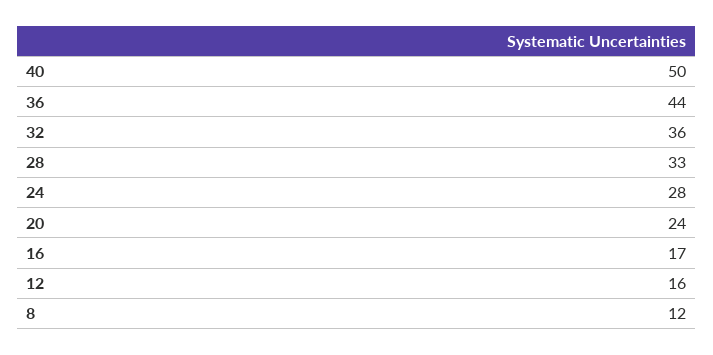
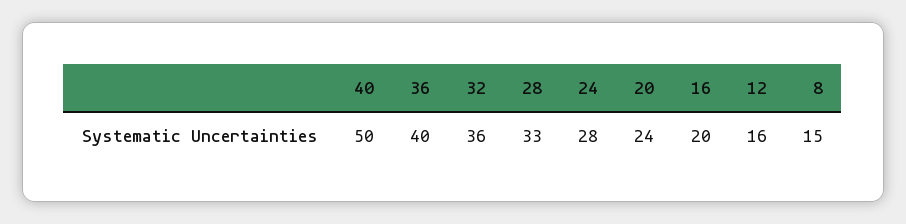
  {
    "40": 50,
-   "36": 44,
+   "36": 40,
    "32": 36,
    "28": 33,
    "24": 28,
    "20": 24,
-   "16": 17,
+   "16": 20,
    "12": 16,
-   "8": 12
+   "8": 15
  }

